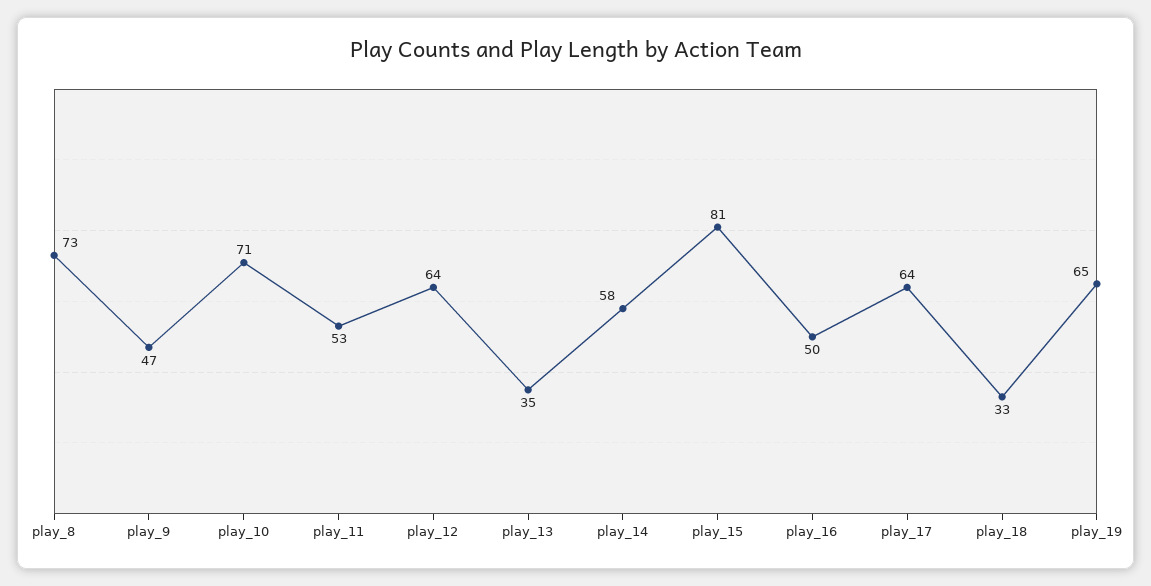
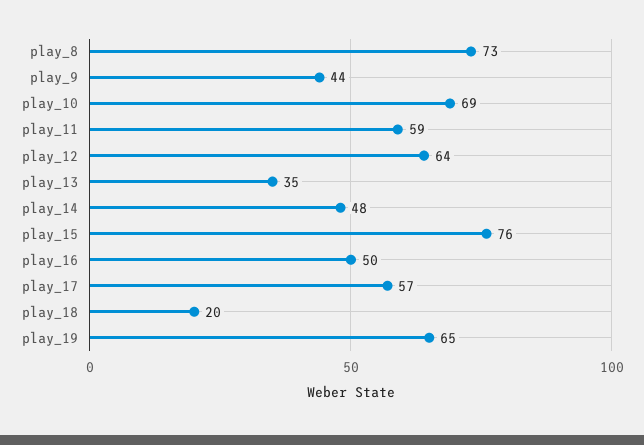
  {
    "play_8": 73,
-   "play_9": 47,
+   "play_9": 44,
-   "play_10": 71,
+   "play_10": 69,
-   "play_11": 53,
+   "play_11": 59,
    "play_12": 64,
    "play_13": 35,
-   "play_14": 58,
+   "play_14": 48,
-   "play_15": 81,
+   "play_15": 76,
    "play_16": 50,
-   "play_17": 64,
+   "play_17": 57,
-   "play_18": 33,
+   "play_18": 20,
    "play_19": 65
  }

